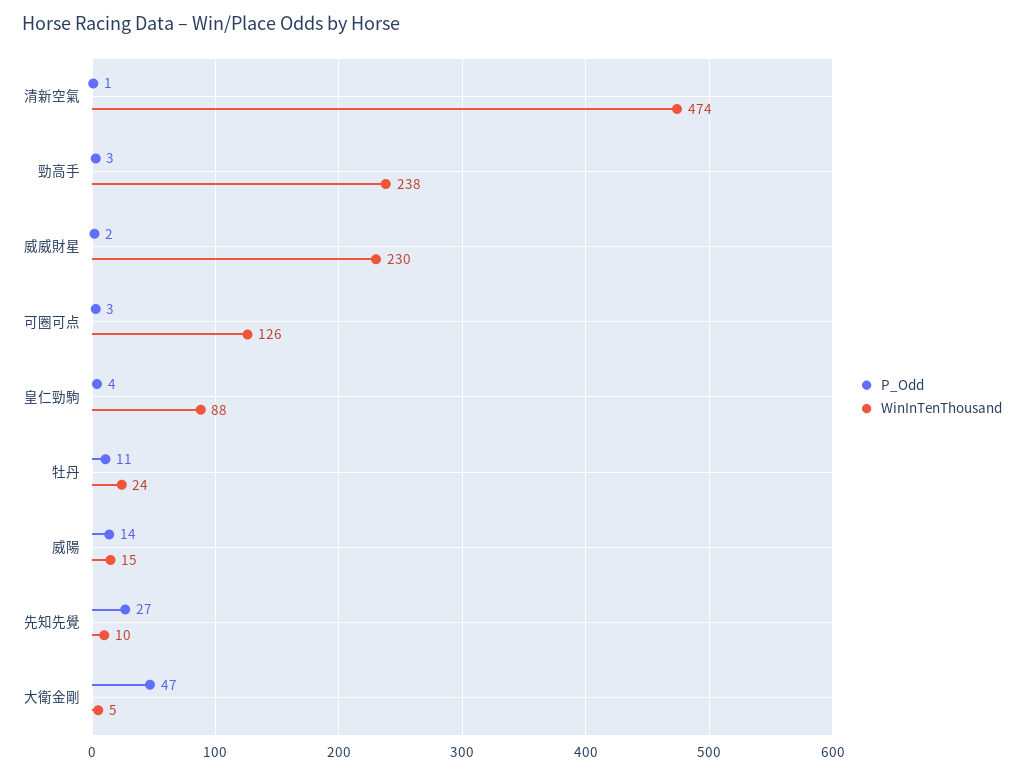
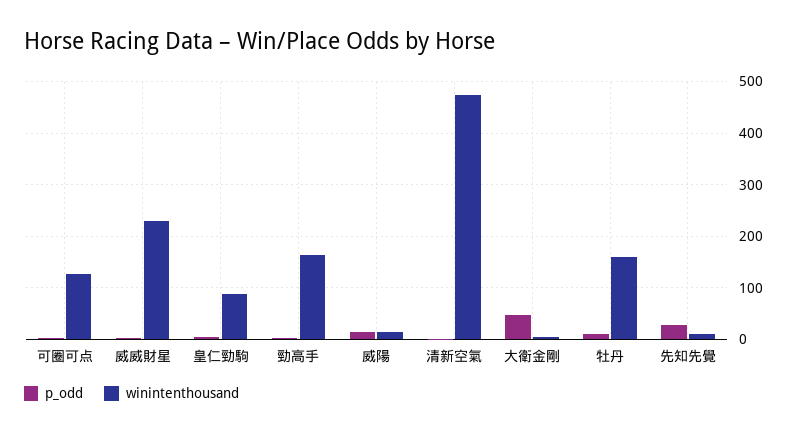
  {
    "P_Odd": {
      "清新空氣": 1,
      "勁高手": 3,
      "威威財星": 2,
      "可圈可点": 3,
      "皇仁勁駒": 4,
      "牡丹": 11,
      "威陽": 14,
      "先知先覺": 27,
      "大衛金剛": 47
    },
    "WinInTenThousand": {
      "清新空氣": 474,
-     "勁高手": 238,
+     "勁高手": 160,
      "威威財星": 230,
      "可圈可点": 126,
      "皇仁勁駒": 88,
-     "牡丹": 24,
+     "牡丹": 160,
      "威陽": 15,
      "先知先覺": 10,
      "大衛金剛": 5
    }
  }

